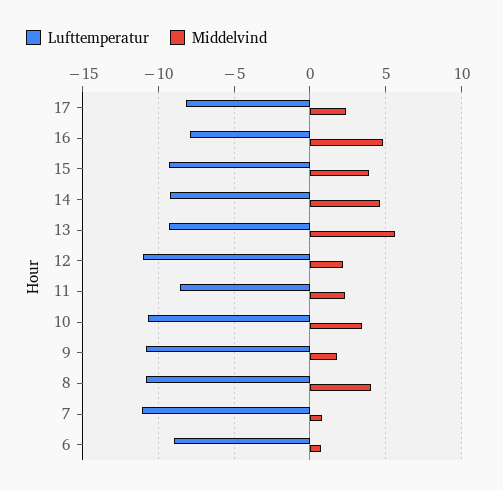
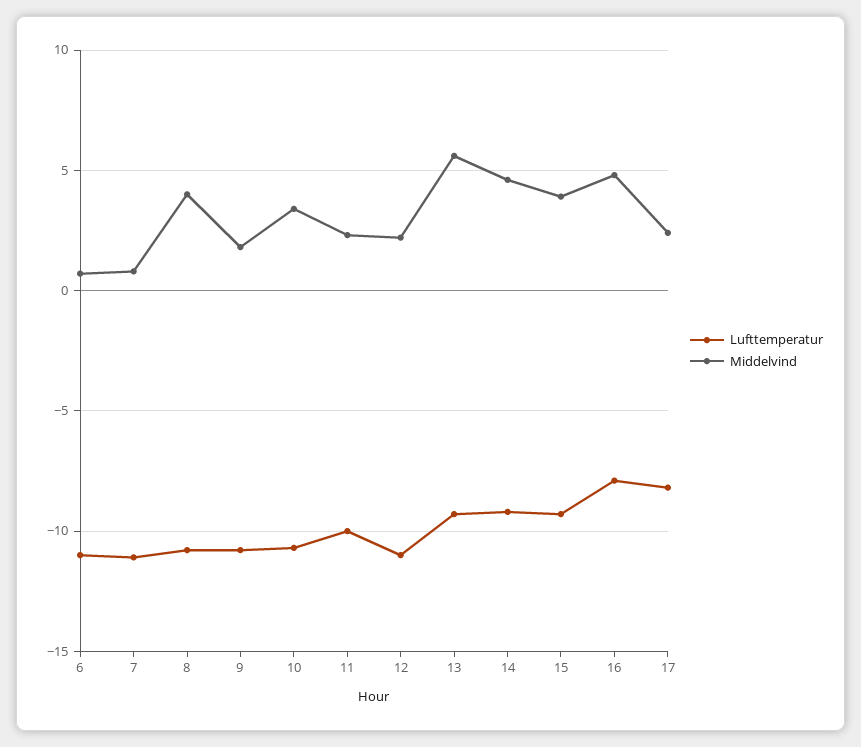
  {
    "Lufttemperatur": {
      "17": -8,
      "16": -8,
      "15": -9.5,
      "14": -9,
      "13": -9.5,
      "12": -11,
-     "11": -8.5,
+     "11": -10,
      "10": -10.5,
      "9": -11,
      "8": -11,
      "7": -11,
-     "6": -9
+     "6": -11
    },
    "Middelvind": {
      "17": 2.5,
      "16": 5,
      "15": 4,
      "14": 4.5,
      "13": 5.5,
      "12": 2,
      "11": 2.5,
      "10": 3.5,
      "9": 2,
      "8": 4,
      "7": 1,
      "6": 0.5
    }
  }

